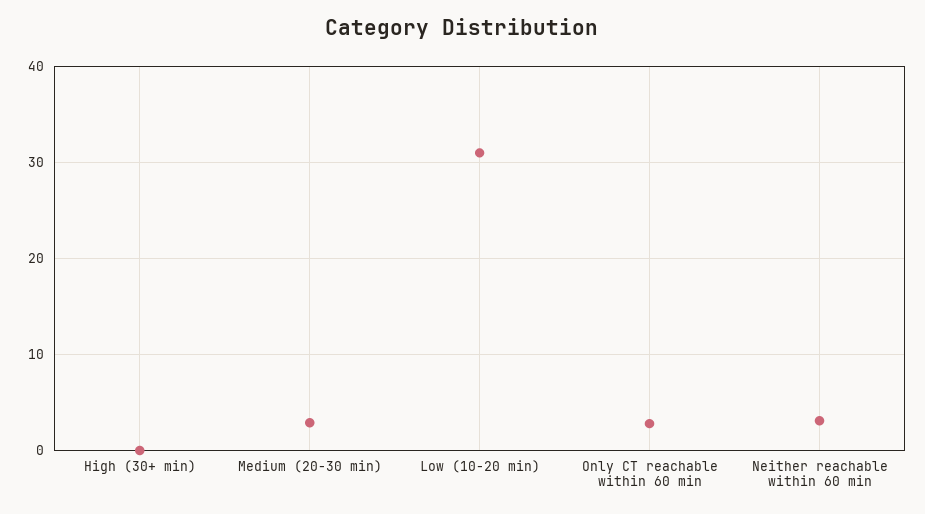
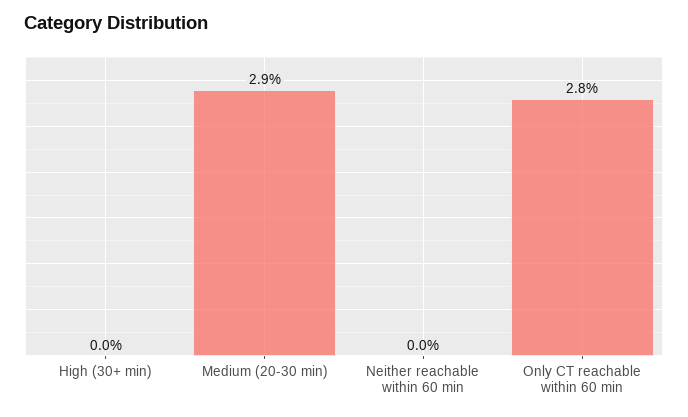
  {
    "High (30+ min)": 0,
    "Medium (20-30 min)": 2.9,
-   "Low (10-20 min)": 31,
    "Only CT reachable within 60 min": 2.8,
-   "Neither reachable within 60 min": 3
+   "Neither reachable within 60 min": 0
  }

